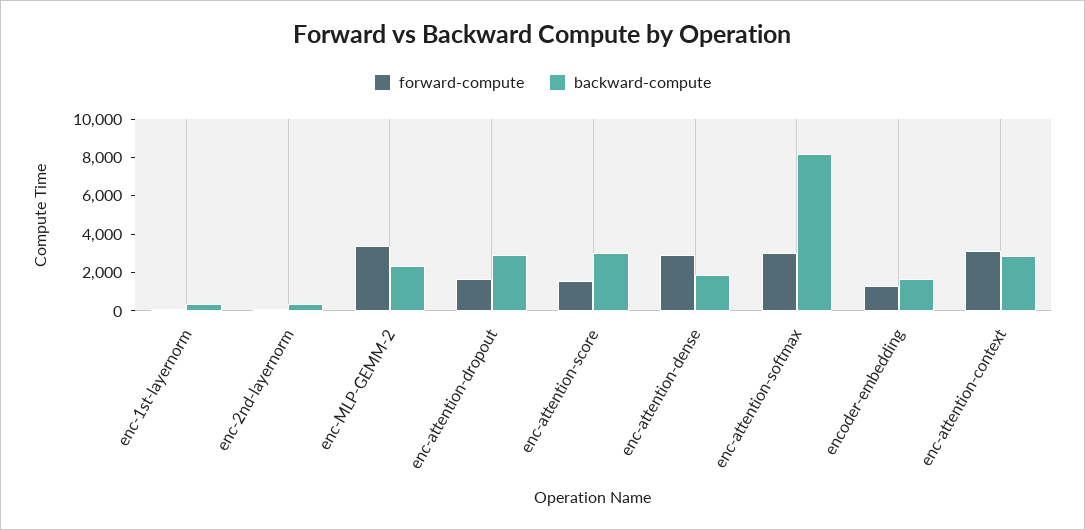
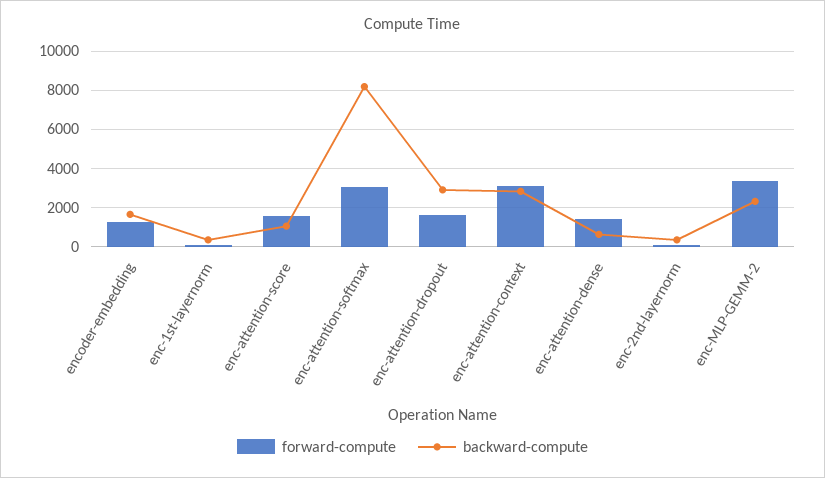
  {
    "forward-compute": {
      "enc-1st-layernorm": 0,
      "enc-2nd-layernorm": 0,
      "enc-MLP-GEMM-2": 3500,
      "enc-attention-dropout": 1500,
      "enc-attention-score": 1500,
-     "enc-attention-dense": 3000,
+     "enc-attention-dense": 1500,
      "enc-attention-softmax": 3000,
      "encoder-embedding": 1500,
      "enc-attention-context": 3000
    },
    "backward-compute": {
      "enc-1st-layernorm": 500,
      "enc-2nd-layernorm": 500,
      "enc-MLP-GEMM-2": 2500,
      "enc-attention-dropout": 3000,
-     "enc-attention-score": 3000,
+     "enc-attention-score": 1000,
-     "enc-attention-dense": 2000,
+     "enc-attention-dense": 500,
      "enc-attention-softmax": 8000,
      "encoder-embedding": 1500,
      "enc-attention-context": 3000
    }
  }

